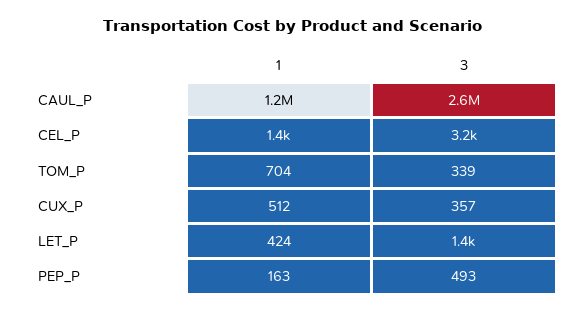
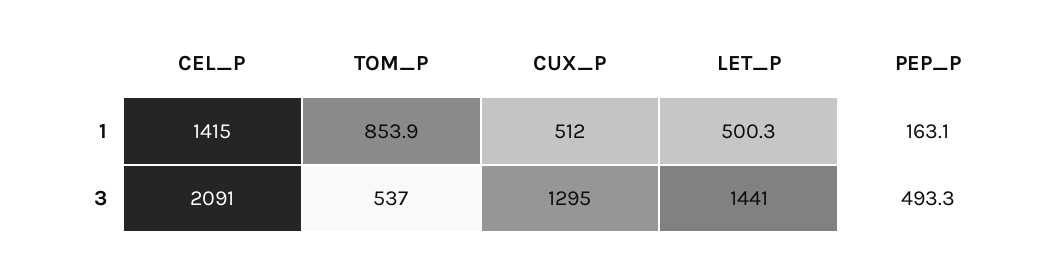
  {
    "1": {
-     "CAUL_P": 1200000,
      "CEL_P": 1415,
-     "TOM_P": 704,
+     "TOM_P": 853.9,
      "CUX_P": 512,
-     "LET_P": 424,
+     "LET_P": 500.3,
      "PEP_P": 163.1
    },
    "3": {
-     "CAUL_P": 2600000,
-     "CEL_P": 3200,
+     "CEL_P": 2091,
-     "TOM_P": 339,
+     "TOM_P": 537,
-     "CUX_P": 357,
+     "CUX_P": 1295,
      "LET_P": 1441,
      "PEP_P": 493.3
    }
  }

